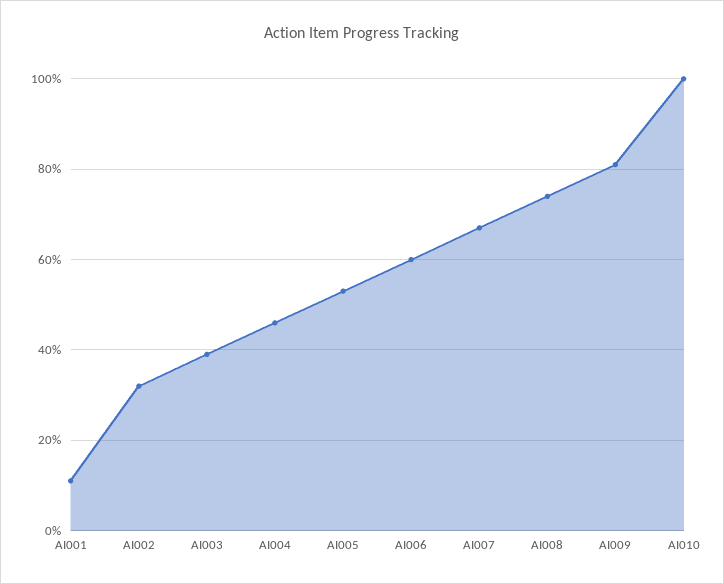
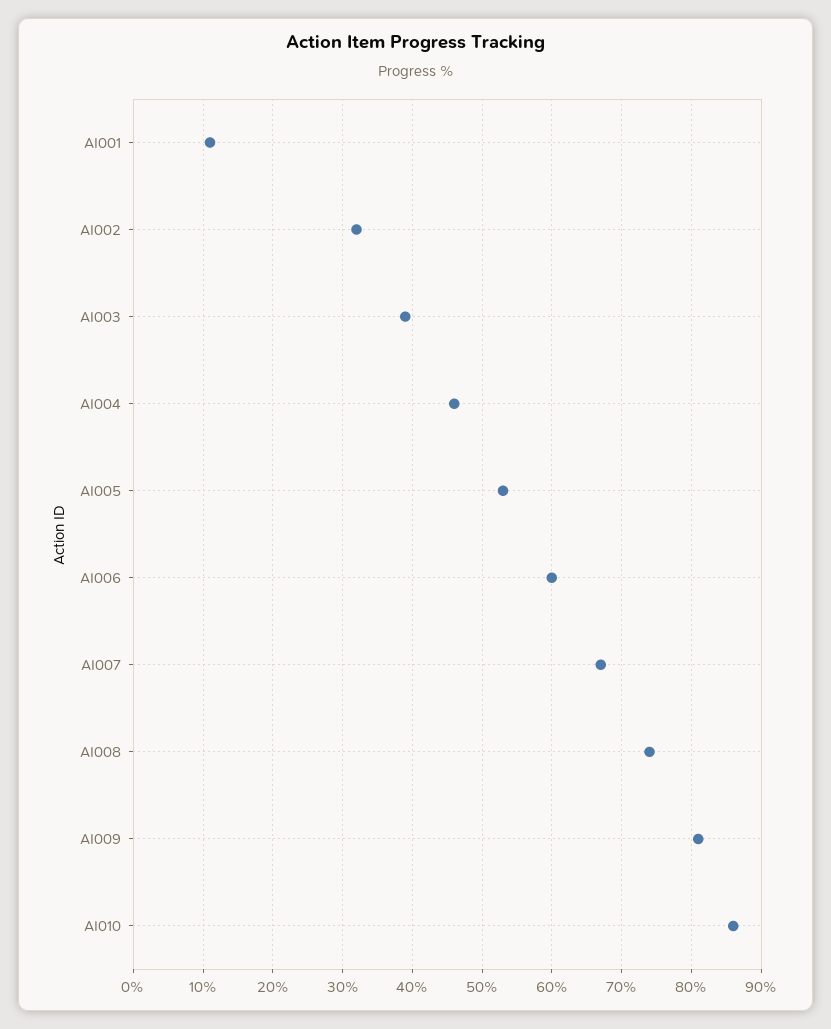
  {
    "AI001": 11,
    "AI002": 32,
    "AI003": 39,
    "AI004": 46,
    "AI005": 53,
    "AI006": 60,
    "AI007": 67,
    "AI008": 74,
    "AI009": 81,
-   "AI010": 100
+   "AI010": 86
  }

